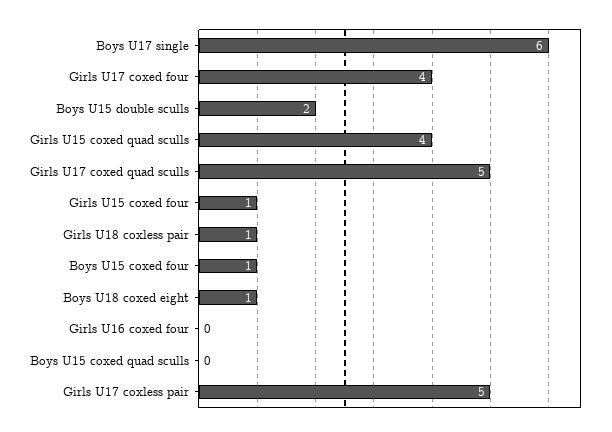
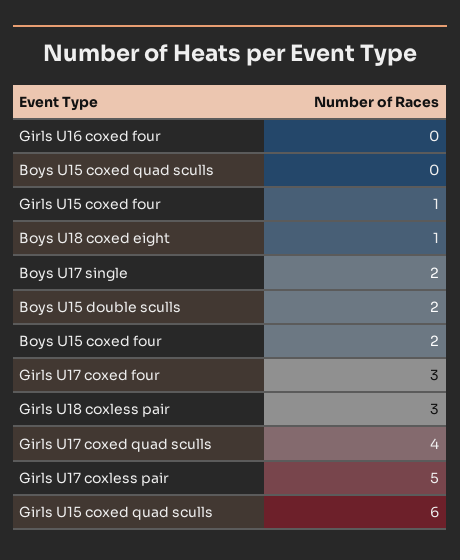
  {
-   "Boys U17 single": 6,
+   "Boys U17 single": 2,
-   "Girls U17 coxed four": 4,
+   "Girls U17 coxed four": 3,
    "Boys U15 double sculls": 2,
-   "Girls U15 coxed quad sculls": 4,
+   "Girls U15 coxed quad sculls": 6,
-   "Girls U17 coxed quad sculls": 5,
+   "Girls U17 coxed quad sculls": 4,
    "Girls U15 coxed four": 1,
-   "Girls U18 coxless pair": 1,
+   "Girls U18 coxless pair": 3,
-   "Boys U15 coxed four": 1,
+   "Boys U15 coxed four": 2,
    "Boys U18 coxed eight": 1,
    "Girls U16 coxed four": 0,
    "Boys U15 coxed quad sculls": 0,
    "Girls U17 coxless pair": 5
  }

